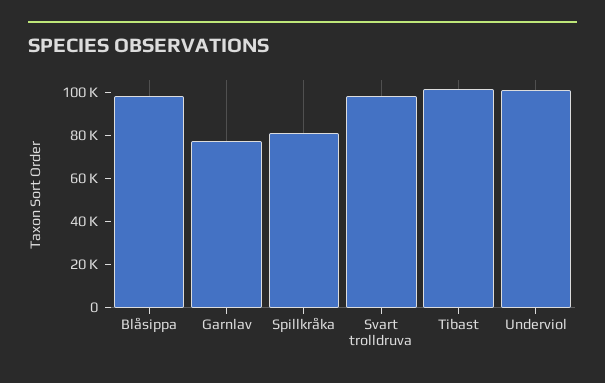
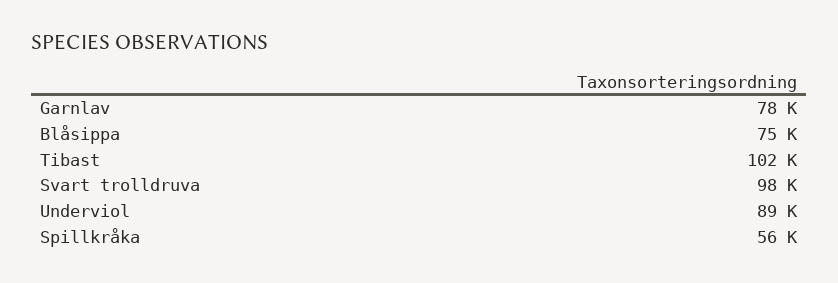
  {
-   "Blåsippa": 100000,
+   "Blåsippa": 75000,
    "Garnlav": 78000,
-   "Spillkråka": 80000,
+   "Spillkråka": 56000,
    "Svart trolldruva": 98000,
    "Tibast": 102000,
-   "Underviol": 100000
+   "Underviol": 89000
  }

